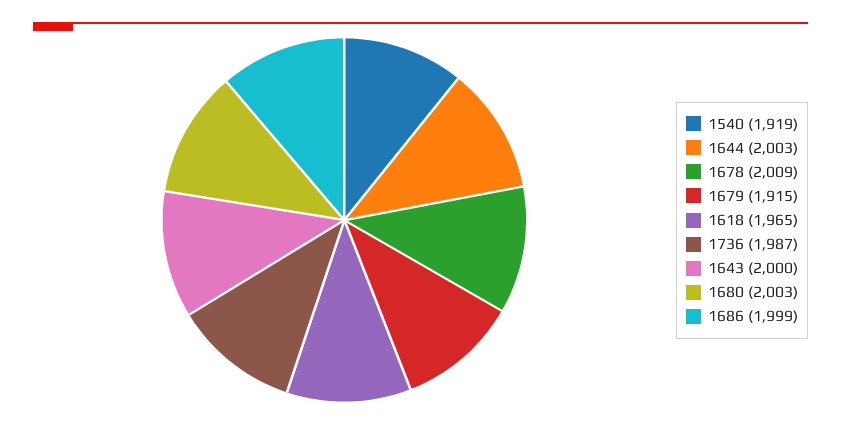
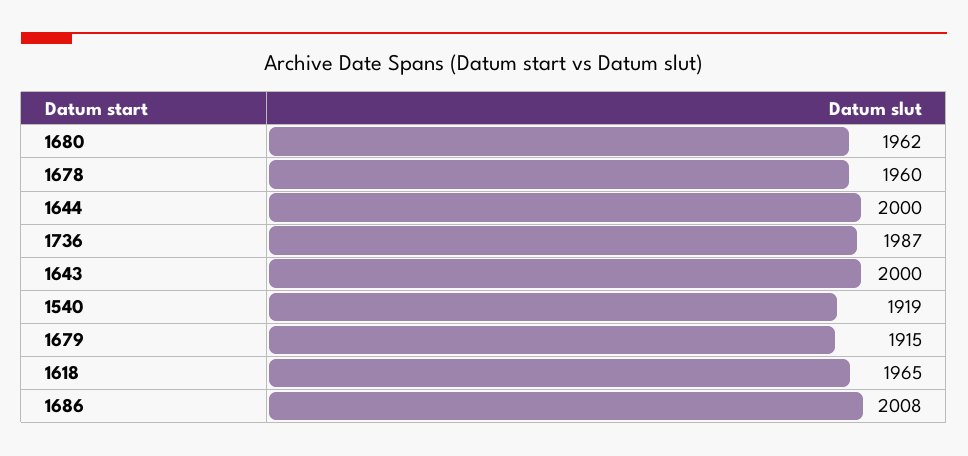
  {
    "1540": 1919,
-   "1644": 2003,
+   "1644": 2000,
-   "1678": 2009,
+   "1678": 1960,
    "1679": 1915,
    "1618": 1965,
    "1736": 1987,
    "1643": 2000,
-   "1680": 2003,
+   "1680": 1962,
-   "1686": 1999
+   "1686": 2008
  }

